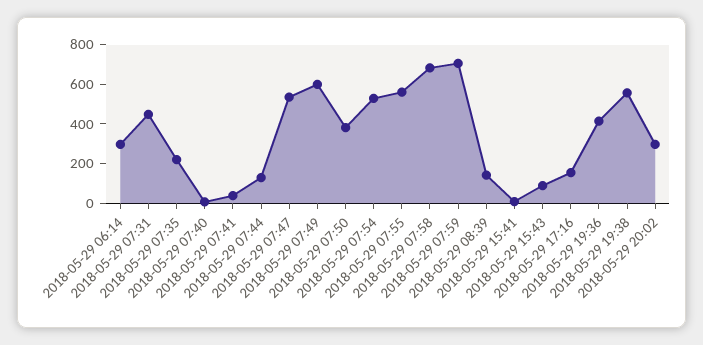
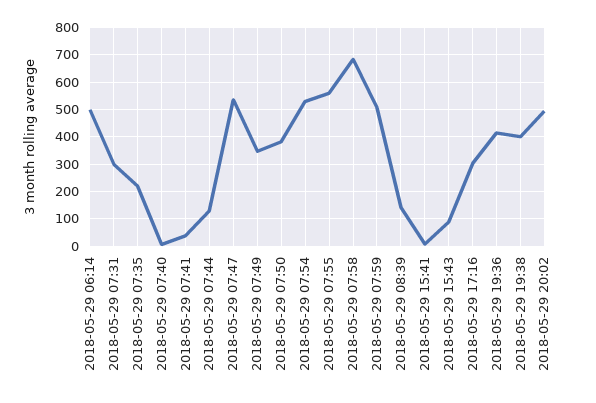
  {
-   "2018-05-29 06:14": 300,
+   "2018-05-29 06:14": 500,
-   "2018-05-29 07:31": 450,
+   "2018-05-29 07:31": 300,
    "2018-05-29 07:35": 225,
    "2018-05-29 07:40": 0,
    "2018-05-29 07:41": 50,
    "2018-05-29 07:44": 125,
    "2018-05-29 07:47": 525,
-   "2018-05-29 07:49": 600,
+   "2018-05-29 07:49": 350,
    "2018-05-29 07:50": 375,
    "2018-05-29 07:54": 525,
    "2018-05-29 07:55": 550,
    "2018-05-29 07:58": 675,
-   "2018-05-29 07:59": 700,
+   "2018-05-29 07:59": 500,
    "2018-05-29 08:39": 150,
    "2018-05-29 15:41": 0,
    "2018-05-29 15:43": 100,
-   "2018-05-29 17:16": 150,
+   "2018-05-29 17:16": 300,
    "2018-05-29 19:36": 425,
-   "2018-05-29 19:38": 550,
+   "2018-05-29 19:38": 400,
-   "2018-05-29 20:02": 300
+   "2018-05-29 20:02": 500
  }

